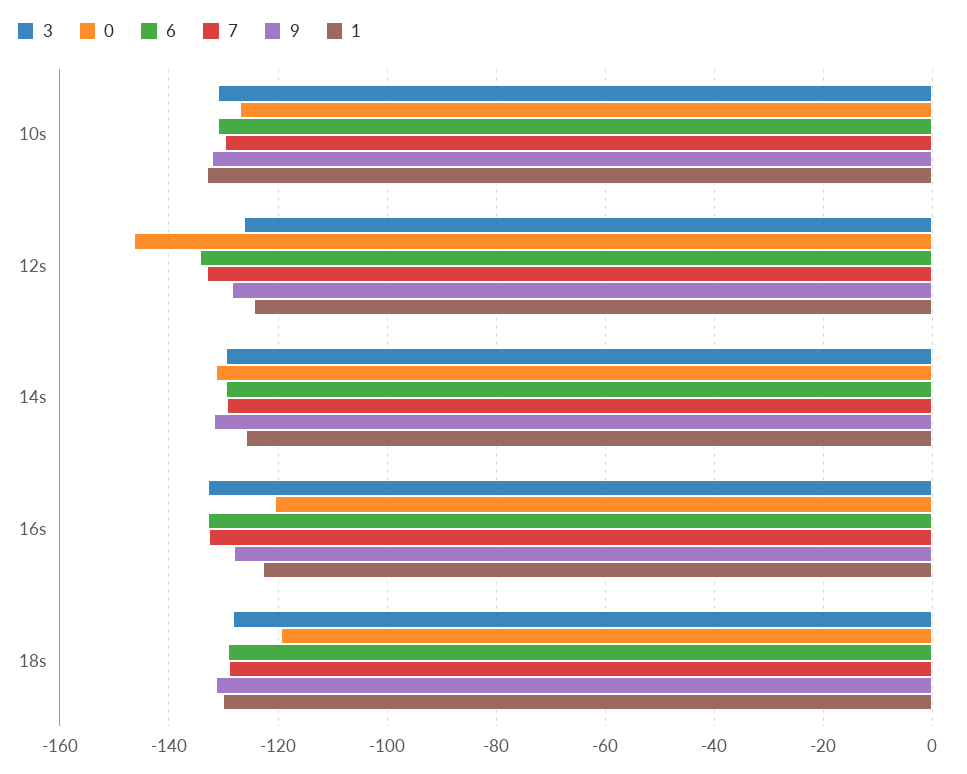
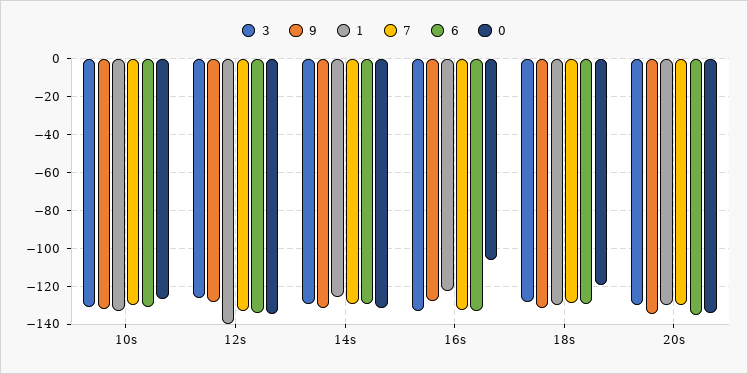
  {
    "3": {
      "10s": -132,
      "12s": -126,
      "14s": -130,
      "16s": -132,
-     "18s": -128
+     "18s": -128,
+     "20s": -130
    },
    "0": {
      "10s": -126,
-     "12s": -146,
+     "12s": -135,
      "14s": -132,
-     "16s": -120,
+     "16s": -105,
-     "18s": -120
+     "18s": -120,
+     "20s": -135
    },
    "6": {
      "10s": -132,
      "12s": -134,
      "14s": -130,
      "16s": -132,
-     "18s": -130
+     "18s": -130,
+     "20s": -135
    },
    "7": {
      "10s": -130,
      "12s": -134,
      "14s": -130,
      "16s": -132,
-     "18s": -128
+     "18s": -128,
+     "20s": -130
    },
    "9": {
      "10s": -132,
      "12s": -128,
      "14s": -132,
      "16s": -128,
-     "18s": -132
+     "18s": -132,
+     "20s": -135
    },
    "1": {
      "10s": -134,
-     "12s": -124,
+     "12s": -140,
      "14s": -126,
      "16s": -122,
-     "18s": -130
+     "18s": -130,
+     "20s": -130
    }
  }

